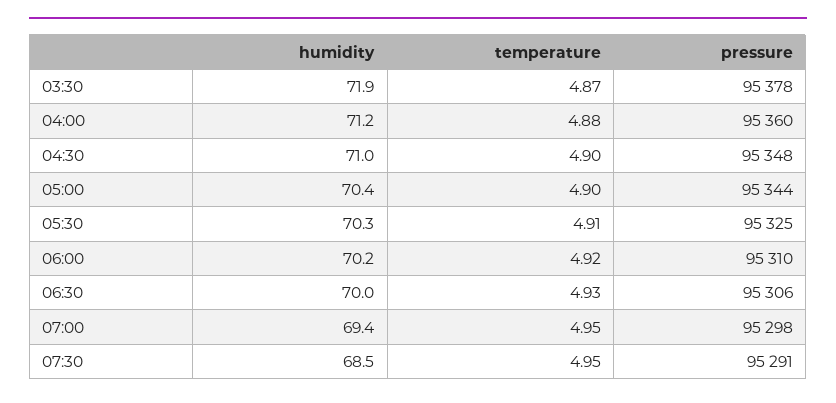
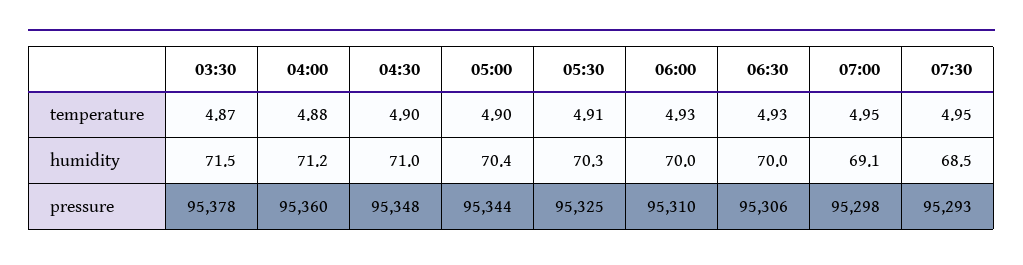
  {
    "humidity": {
-     "03:30": 71.9,
+     "03:30": 71.5,
      "04:00": 71.2,
      "04:30": 71,
      "05:00": 70.4,
      "05:30": 70.3,
-     "06:00": 70.2,
+     "06:00": 70,
      "06:30": 70,
-     "07:00": 69.4,
+     "07:00": 69.1,
      "07:30": 68.5
    },
    "temperature": {
      "03:30": 4.87,
      "04:00": 4.88,
      "04:30": 4.9,
      "05:00": 4.9,
      "05:30": 4.91,
-     "06:00": 4.92,
+     "06:00": 4.93,
      "06:30": 4.93,
      "07:00": 4.95,
      "07:30": 4.95
    },
    "pressure": {
      "03:30": 95378,
      "04:00": 95360,
      "04:30": 95348,
      "05:00": 95344,
      "05:30": 95325,
      "06:00": 95310,
      "06:30": 95306,
      "07:00": 95298,
-     "07:30": 95291
+     "07:30": 95293
    }
  }

